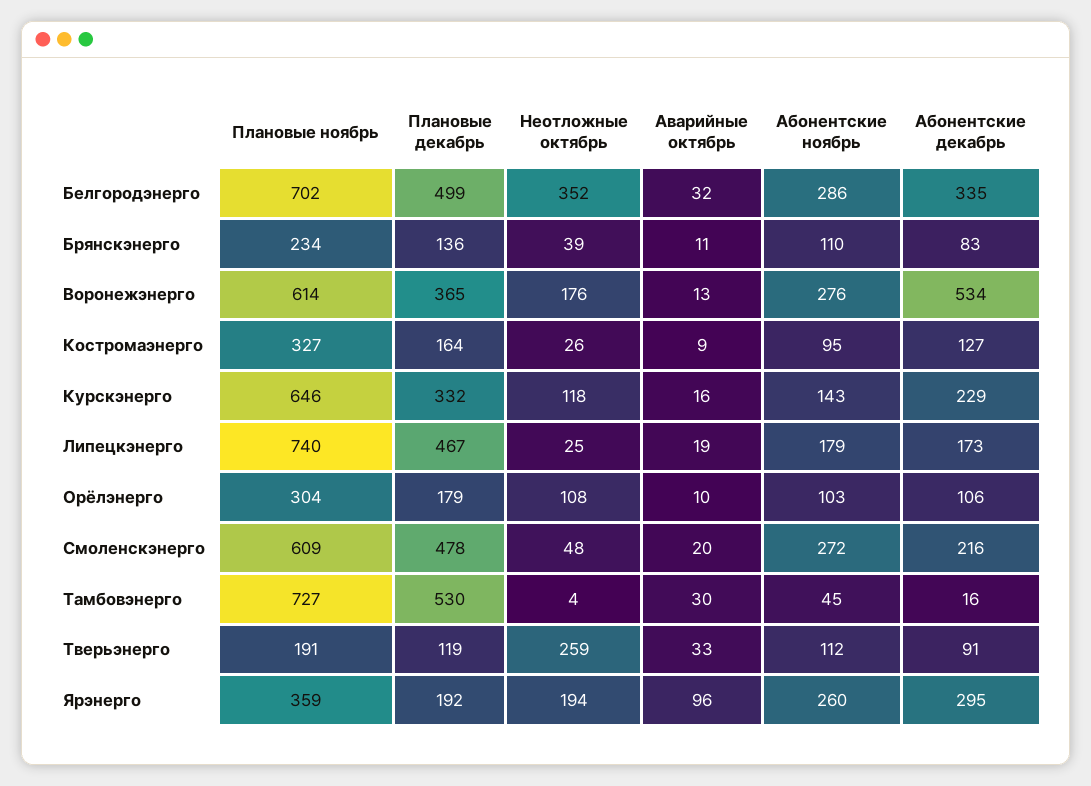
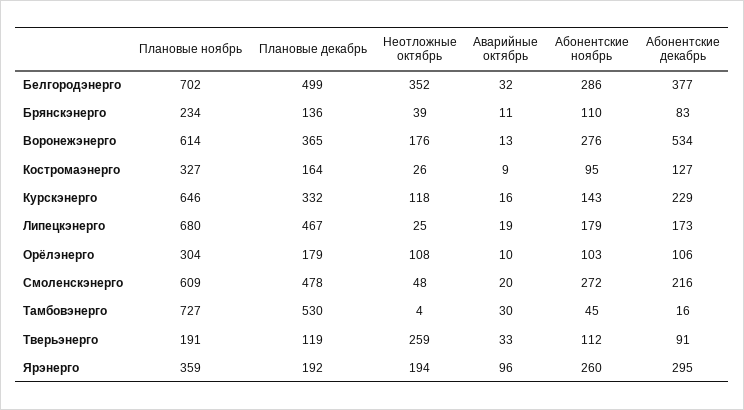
  {
    "Плановые ноябрь": {
      "Белгородэнерго": 702,
      "Брянскэнерго": 234,
      "Воронежэнерго": 614,
      "Костромаэнерго": 327,
      "Курскэнерго": 646,
-     "Липецкэнерго": 740,
+     "Липецкэнерго": 680,
      "Орёлэнерго": 304,
      "Смоленскэнерго": 609,
      "Тамбовэнерго": 727,
      "Тверьэнерго": 191,
      "Ярэнерго": 359
    },
    "Плановые декабрь": {
      "Белгородэнерго": 499,
      "Брянскэнерго": 136,
      "Воронежэнерго": 365,
      "Костромаэнерго": 164,
      "Курскэнерго": 332,
      "Липецкэнерго": 467,
      "Орёлэнерго": 179,
      "Смоленскэнерго": 478,
      "Тамбовэнерго": 530,
      "Тверьэнерго": 119,
      "Ярэнерго": 192
    },
    "Неотложные октябрь": {
      "Белгородэнерго": 352,
      "Брянскэнерго": 39,
      "Воронежэнерго": 176,
      "Костромаэнерго": 26,
      "Курскэнерго": 118,
      "Липецкэнерго": 25,
      "Орёлэнерго": 108,
      "Смоленскэнерго": 48,
      "Тамбовэнерго": 4,
      "Тверьэнерго": 259,
      "Ярэнерго": 194
    },
    "Аварийные октябрь": {
      "Белгородэнерго": 32,
      "Брянскэнерго": 11,
      "Воронежэнерго": 13,
      "Костромаэнерго": 9,
      "Курскэнерго": 16,
      "Липецкэнерго": 19,
      "Орёлэнерго": 10,
      "Смоленскэнерго": 20,
      "Тамбовэнерго": 30,
      "Тверьэнерго": 33,
      "Ярэнерго": 96
    },
    "Абонентские ноябрь": {
      "Белгородэнерго": 286,
      "Брянскэнерго": 110,
      "Воронежэнерго": 276,
      "Костромаэнерго": 95,
      "Курскэнерго": 143,
      "Липецкэнерго": 179,
      "Орёлэнерго": 103,
      "Смоленскэнерго": 272,
      "Тамбовэнерго": 45,
      "Тверьэнерго": 112,
      "Ярэнерго": 260
    },
    "Абонентские декабрь": {
-     "Белгородэнерго": 335,
+     "Белгородэнерго": 377,
      "Брянскэнерго": 83,
      "Воронежэнерго": 534,
      "Костромаэнерго": 127,
      "Курскэнерго": 229,
      "Липецкэнерго": 173,
      "Орёлэнерго": 106,
      "Смоленскэнерго": 216,
      "Тамбовэнерго": 16,
      "Тверьэнерго": 91,
      "Ярэнерго": 295
    }
  }

